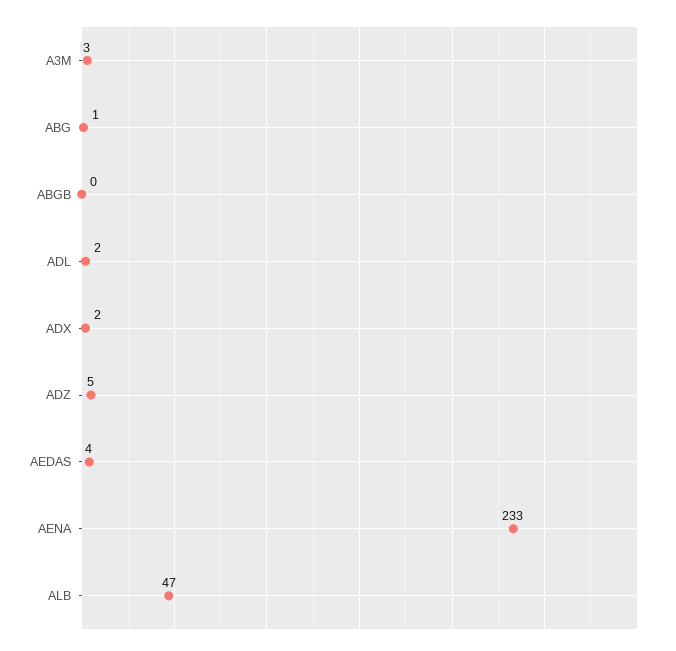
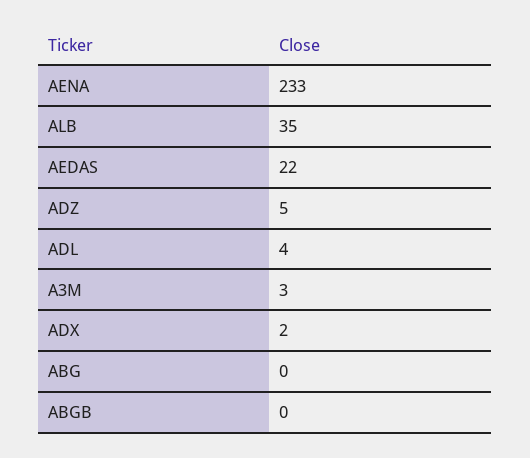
  {
    "A3M": 3,
-   "ABG": 1,
+   "ABG": 0,
    "ABGB": 0,
-   "ADL": 2,
+   "ADL": 4,
    "ADX": 2,
    "ADZ": 5,
-   "AEDAS": 4,
+   "AEDAS": 22,
    "AENA": 233,
-   "ALB": 47
+   "ALB": 35
  }

